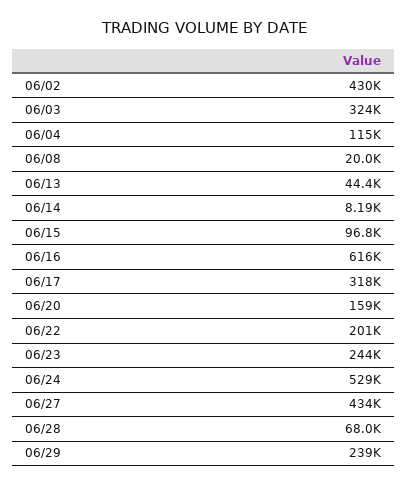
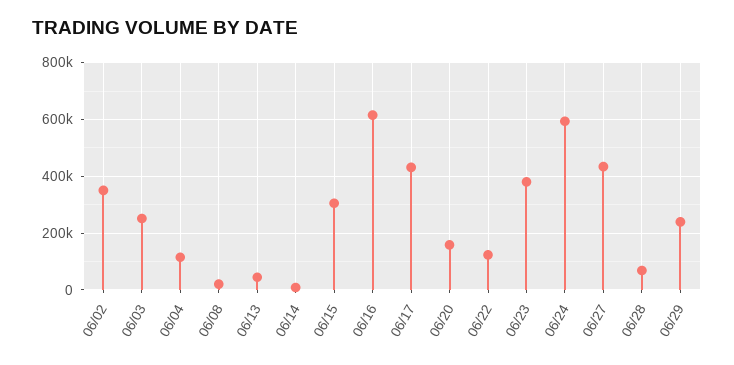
  {
-   "06/02": 430000,
+   "06/02": 350000,
-   "06/03": 324000,
+   "06/03": 250000,
    "06/04": 115000,
    "06/08": 20000,
    "06/13": 44400,
    "06/14": 8190,
-   "06/15": 96800,
+   "06/15": 300000,
    "06/16": 616000,
-   "06/17": 318000,
+   "06/17": 425000,
    "06/20": 159000,
-   "06/22": 201000,
+   "06/22": 125000,
-   "06/23": 244000,
+   "06/23": 375000,
-   "06/24": 529000,
+   "06/24": 600000,
    "06/27": 434000,
    "06/28": 68000,
    "06/29": 239000
  }

